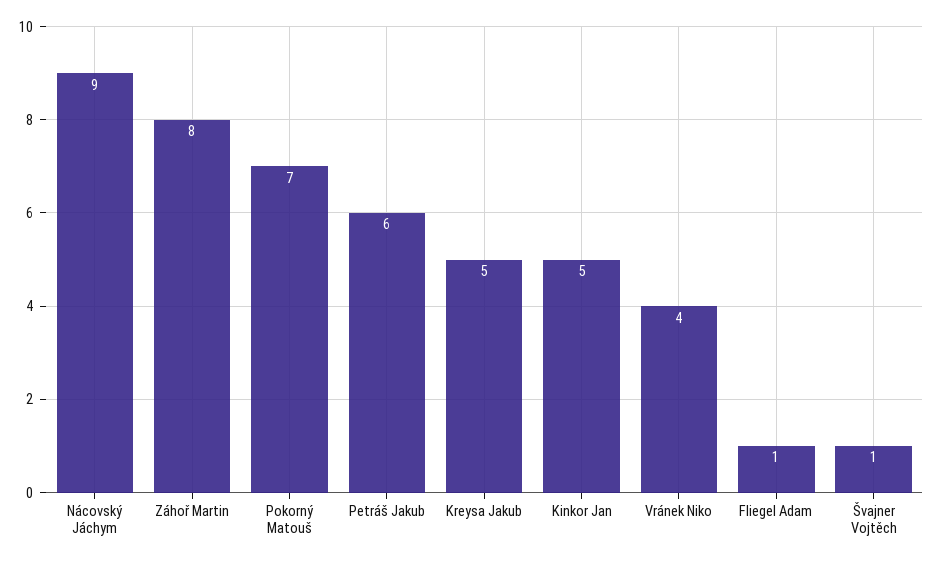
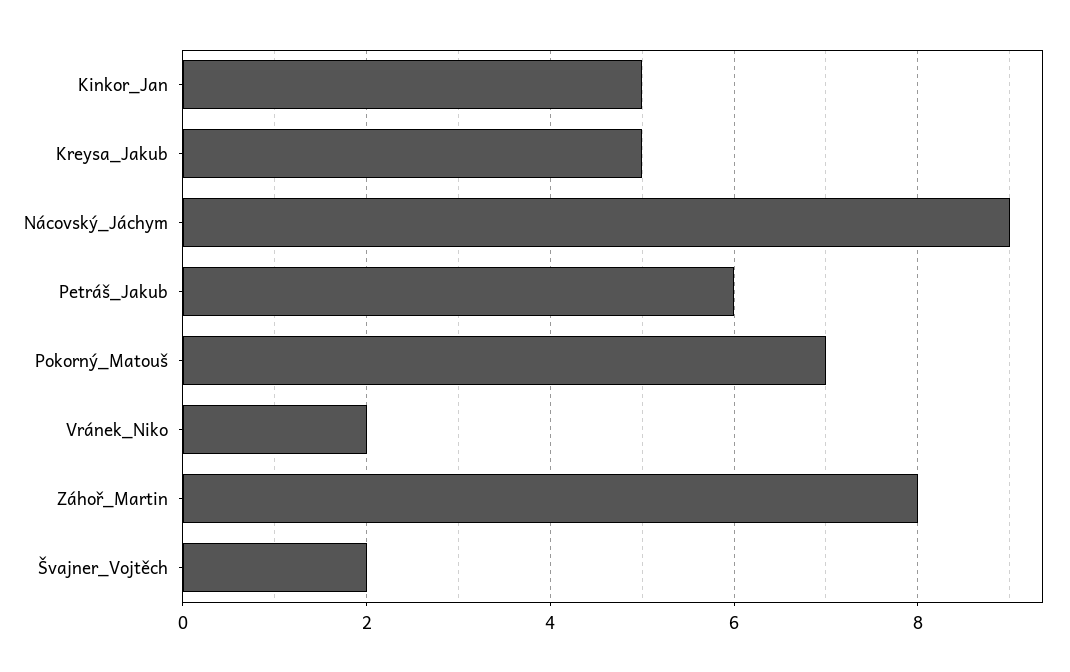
  {
    "Nácovský Jáchym": 9,
    "Záhoř Martin": 8,
    "Pokorný Matouš": 7,
    "Petráš Jakub": 6,
    "Kreysa Jakub": 5,
    "Kinkor Jan": 5,
-   "Vránek Niko": 4,
+   "Vránek Niko": 2,
-   "Fliegel Adam": 1,
-   "Švajner Vojtěch": 1
+   "Švajner Vojtěch": 2
  }

